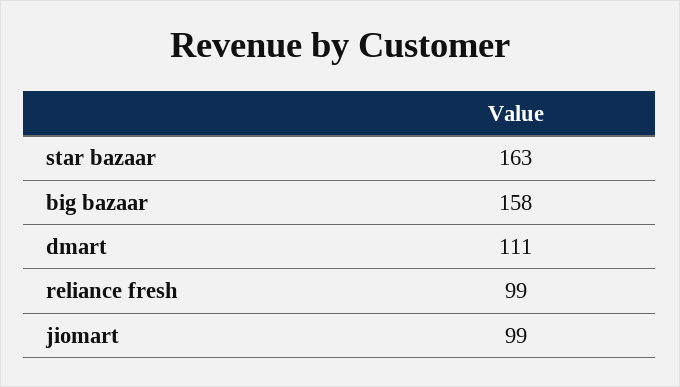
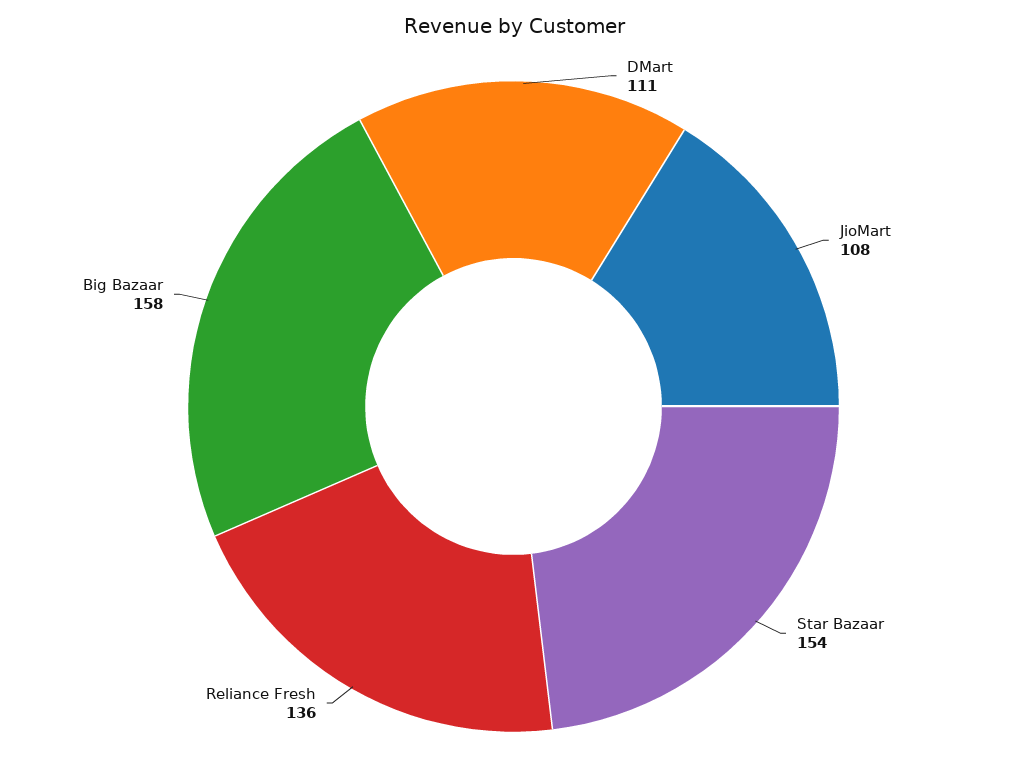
  {
-   "star bazaar": 163,
+   "star bazaar": 154,
    "big bazaar": 158,
    "dmart": 111,
-   "reliance fresh": 99,
+   "reliance fresh": 136,
-   "jiomart": 99
+   "jiomart": 108
  }

